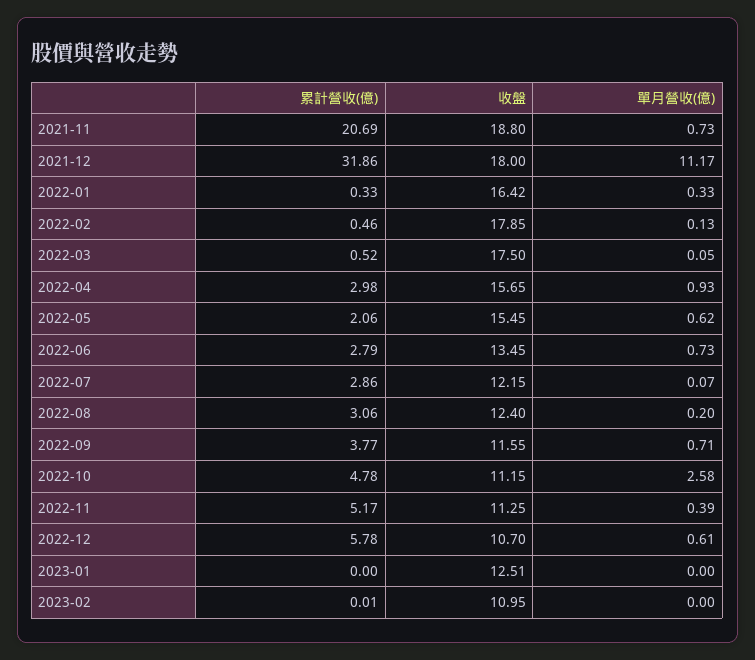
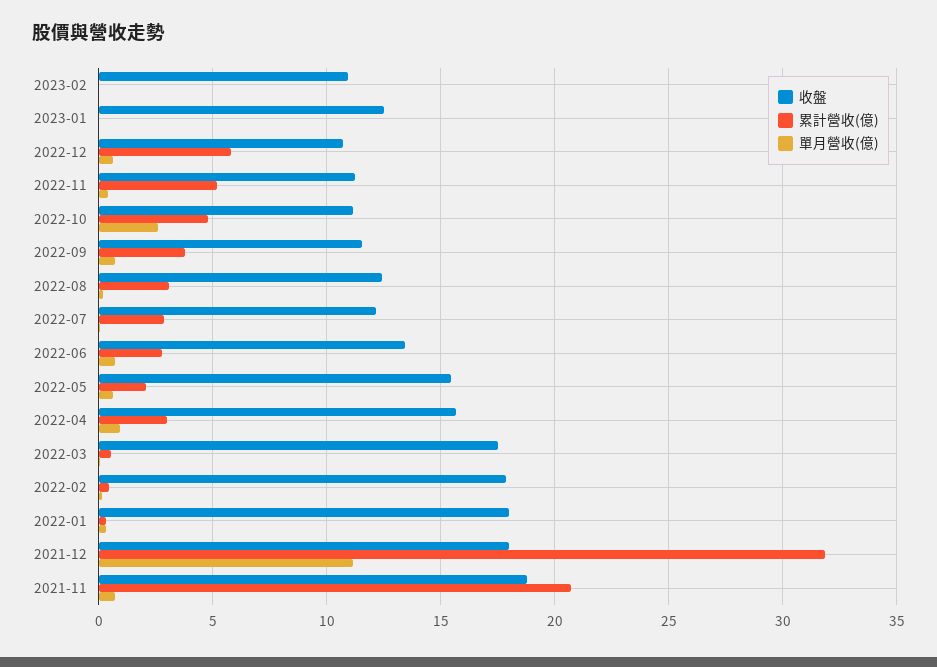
  {
    "累計營收(億)": {
      "2021-11": 20.69,
      "2021-12": 31.86,
      "2022-01": 0.33,
      "2022-02": 0.46,
      "2022-03": 0.52,
      "2022-04": 2.98,
      "2022-05": 2.06,
      "2022-06": 2.79,
      "2022-07": 2.86,
      "2022-08": 3.06,
      "2022-09": 3.77,
      "2022-10": 4.78,
      "2022-11": 5.17,
      "2022-12": 5.78,
      "2023-01": 0,
      "2023-02": 0.01
    },
    "收盤": {
      "2021-11": 18.8,
      "2021-12": 18,
-     "2022-01": 16.42,
+     "2022-01": 18,
      "2022-02": 17.85,
      "2022-03": 17.5,
      "2022-04": 15.65,
      "2022-05": 15.45,
      "2022-06": 13.45,
      "2022-07": 12.15,
      "2022-08": 12.4,
      "2022-09": 11.55,
      "2022-10": 11.15,
      "2022-11": 11.25,
      "2022-12": 10.7,
      "2023-01": 12.51,
      "2023-02": 10.95
    },
    "單月營收(億)": {
      "2021-11": 0.73,
      "2021-12": 11.17,
      "2022-01": 0.33,
      "2022-02": 0.13,
      "2022-03": 0.05,
      "2022-04": 0.93,
      "2022-05": 0.62,
      "2022-06": 0.73,
      "2022-07": 0.07,
      "2022-08": 0.2,
      "2022-09": 0.71,
      "2022-10": 2.58,
      "2022-11": 0.39,
      "2022-12": 0.61,
      "2023-01": 0,
      "2023-02": 0
    }
  }

